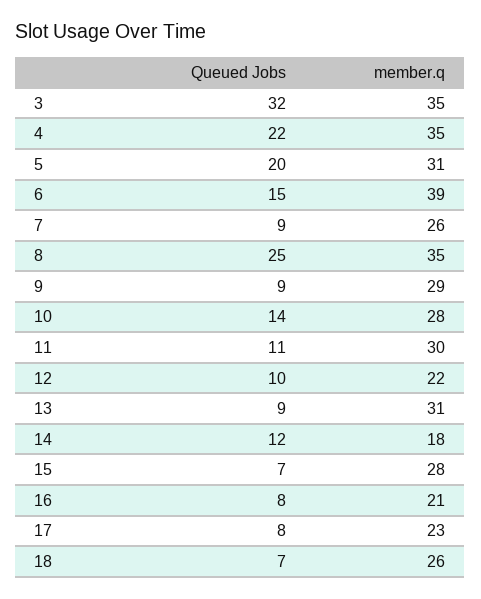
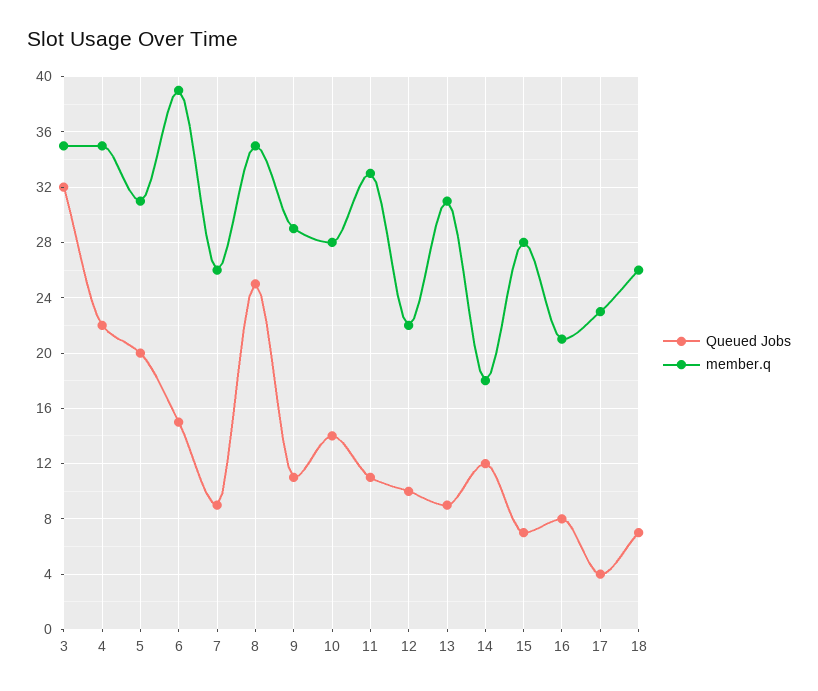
  {
    "Queued Jobs": {
      "3": 32,
      "4": 22,
      "5": 20,
      "6": 15,
      "7": 9,
      "8": 25,
-     "9": 9,
+     "9": 11,
      "10": 14,
      "11": 11,
      "12": 10,
      "13": 9,
      "14": 12,
      "15": 7,
      "16": 8,
-     "17": 8,
+     "17": 4,
      "18": 7
    },
    "member.q": {
      "3": 35,
      "4": 35,
      "5": 31,
      "6": 39,
      "7": 26,
      "8": 35,
      "9": 29,
      "10": 28,
-     "11": 30,
+     "11": 33,
      "12": 22,
      "13": 31,
      "14": 18,
      "15": 28,
      "16": 21,
      "17": 23,
      "18": 26
    }
  }

